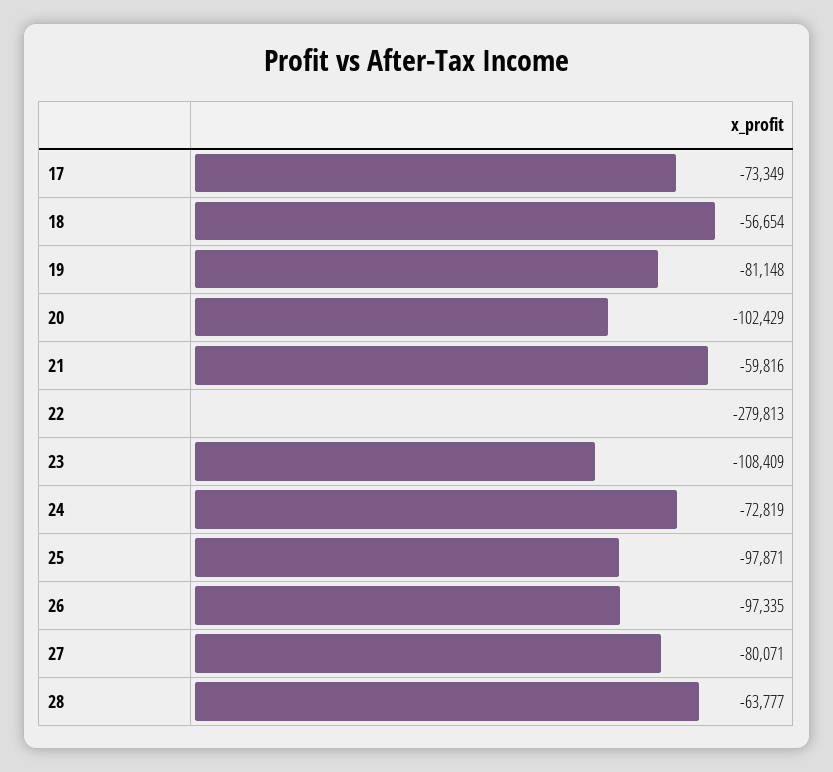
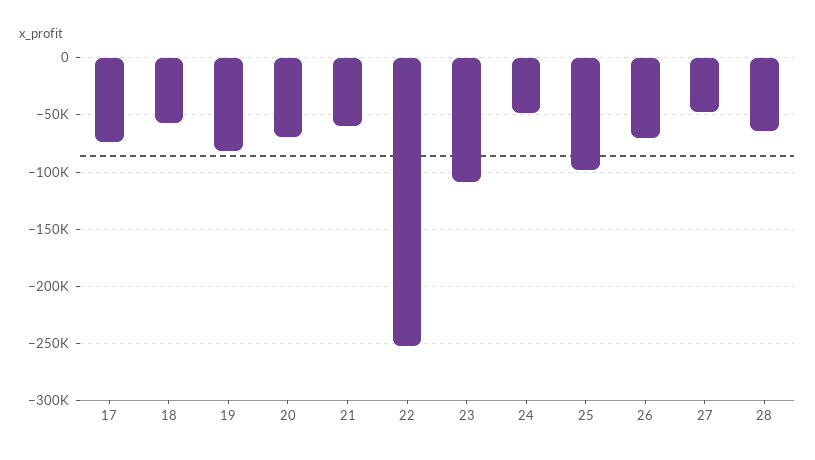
  {
    "17": -73349,
    "18": -56654,
    "19": -81148,
-   "20": -102429,
+   "20": -70000,
    "21": -59816,
-   "22": -279813,
+   "22": -250000,
    "23": -108409,
-   "24": -72819,
+   "24": -50000,
    "25": -97871,
-   "26": -97335,
+   "26": -70000,
-   "27": -80071,
+   "27": -50000,
    "28": -63777
  }

